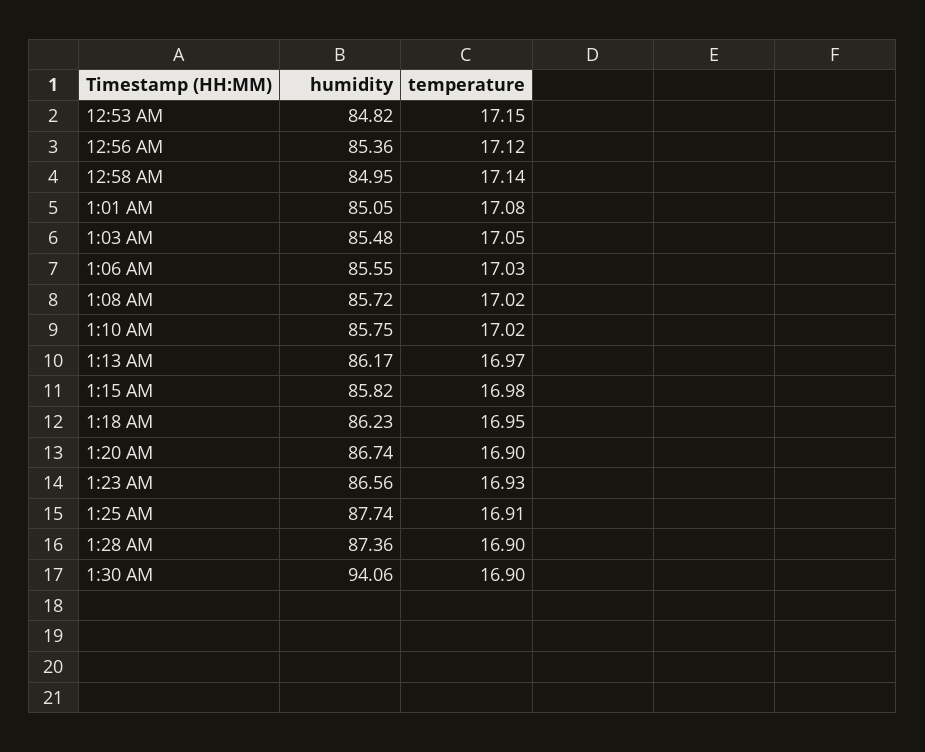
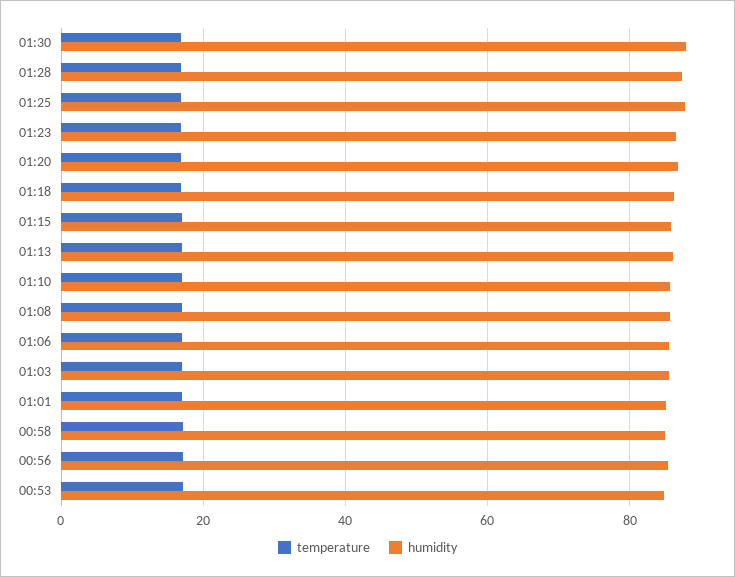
  {
    "humidity": {
      "12:53 AM": 84.82,
      "12:56 AM": 85.36,
      "12:58 AM": 84.95,
      "1:01 AM": 85.05,
      "1:03 AM": 85.48,
      "1:06 AM": 85.55,
      "1:08 AM": 85.72,
      "1:10 AM": 85.75,
      "1:13 AM": 86.17,
      "1:15 AM": 85.82,
      "1:18 AM": 86.23,
      "1:20 AM": 86.74,
      "1:23 AM": 86.56,
      "1:25 AM": 87.74,
      "1:28 AM": 87.36,
-     "1:30 AM": 94.06
+     "1:30 AM": 88
    },
    "temperature": {
      "12:53 AM": 17.15,
      "12:56 AM": 17.12,
      "12:58 AM": 17.14,
      "1:01 AM": 17.08,
      "1:03 AM": 17.05,
      "1:06 AM": 17.03,
      "1:08 AM": 17.02,
      "1:10 AM": 17.02,
      "1:13 AM": 16.97,
      "1:15 AM": 16.98,
      "1:18 AM": 16.95,
      "1:20 AM": 16.9,
      "1:23 AM": 16.93,
      "1:25 AM": 16.91,
      "1:28 AM": 16.9,
      "1:30 AM": 16.9
    }
  }

